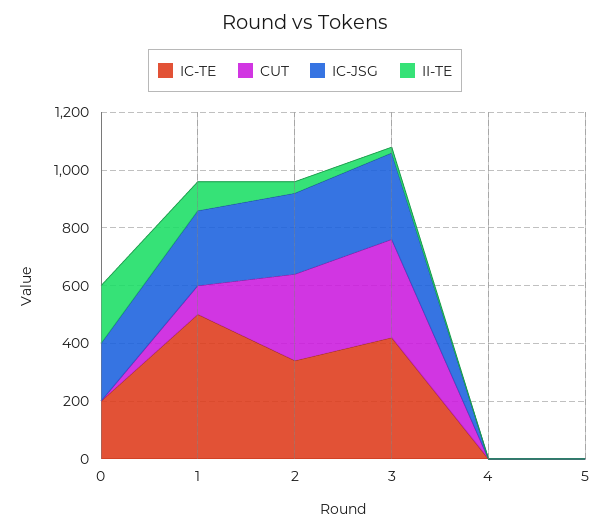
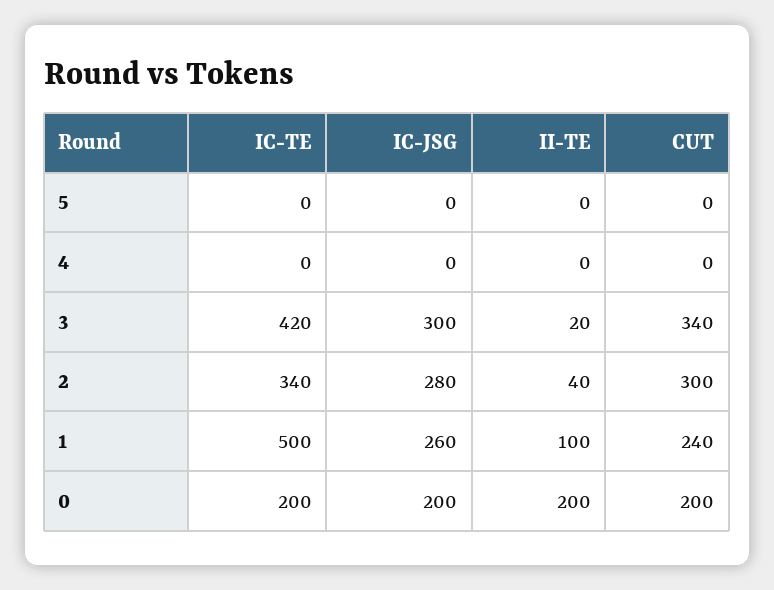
  {
    "IC-TE": {
      "0": 200,
      "1": 500,
      "2": 340,
      "3": 420,
      "4": 0,
      "5": 0
    },
    "CUT": {
-     "0": 0,
+     "0": 200,
-     "1": 100,
+     "1": 240,
      "2": 300,
      "3": 340,
      "4": 0,
      "5": 0
    },
    "IC-JSG": {
      "0": 200,
      "1": 260,
      "2": 280,
      "3": 300,
      "4": 0,
      "5": 0
    },
    "II-TE": {
      "0": 200,
      "1": 100,
      "2": 40,
      "3": 20,
      "4": 0,
      "5": 0
    }
  }

